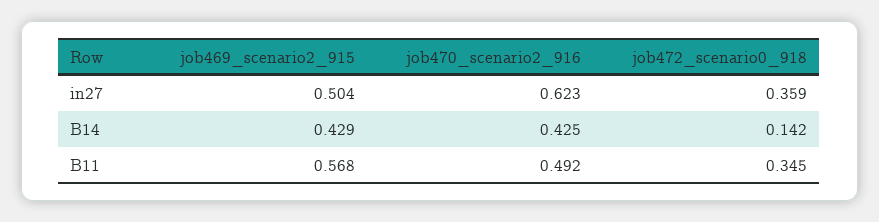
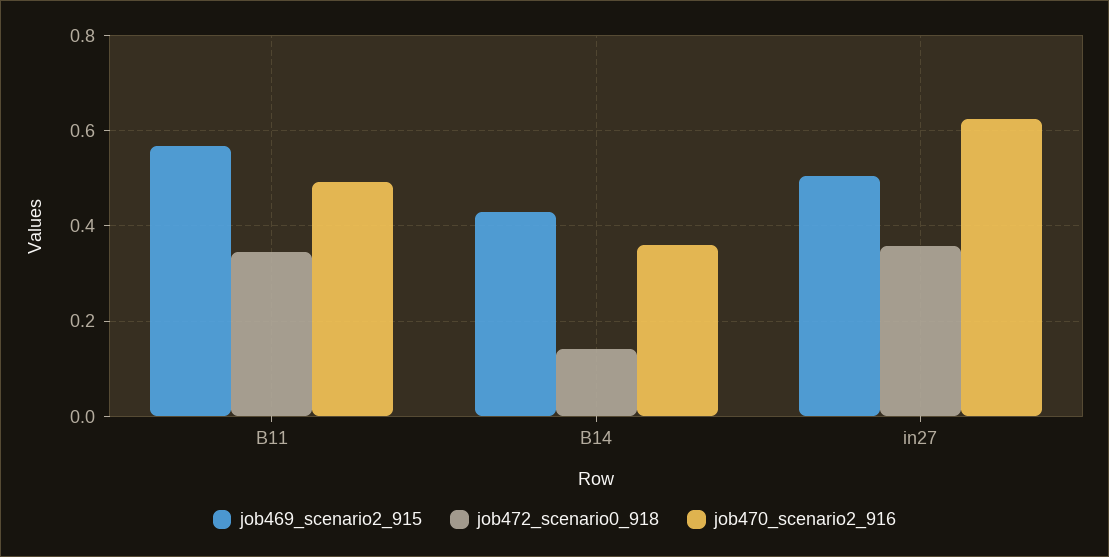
  {
    "job469_scenario2_915": {
      "in27": 0.504,
      "B14": 0.429,
      "B11": 0.568
    },
    "job470_scenario2_916": {
      "in27": 0.623,
-     "B14": 0.425,
+     "B14": 0.36,
      "B11": 0.492
    },
    "job472_scenario0_918": {
      "in27": 0.359,
      "B14": 0.142,
      "B11": 0.345
    }
  }

